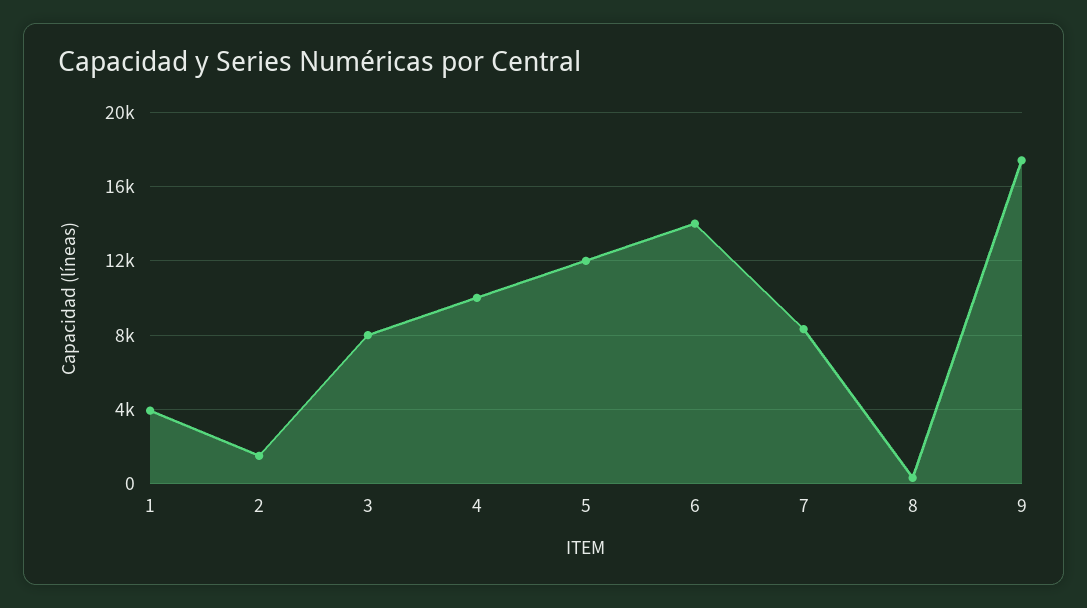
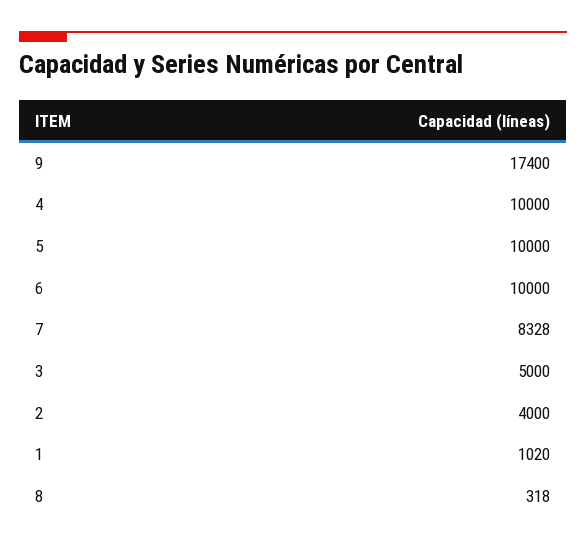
  {
-   "1": 4000,
+   "1": 1020,
-   "2": 1500,
+   "2": 4000,
-   "3": 8000,
+   "3": 5000,
    "4": 10000,
-   "5": 12000,
+   "5": 10000,
-   "6": 14000,
+   "6": 10000,
    "7": 8328,
    "8": 318,
    "9": 17400
  }

